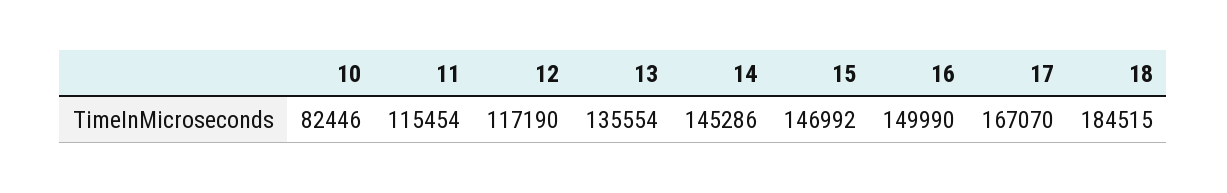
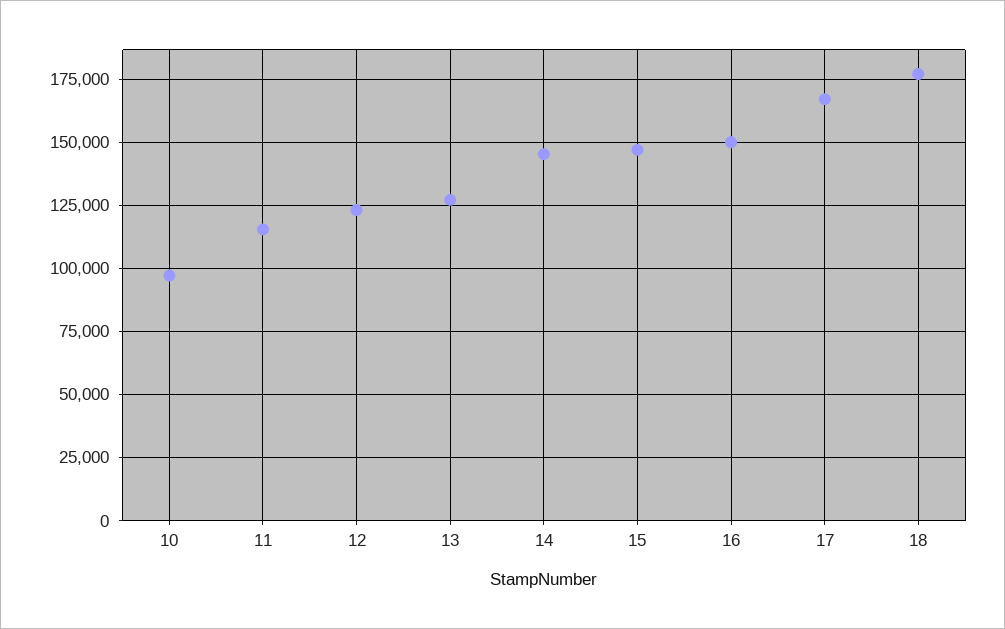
  {
-   "10": 82446,
+   "10": 97500,
    "11": 115454,
-   "12": 117190,
+   "12": 122500,
-   "13": 135554,
+   "13": 127500,
    "14": 145286,
    "15": 146992,
    "16": 149990,
    "17": 167070,
-   "18": 184515
+   "18": 177500
  }

